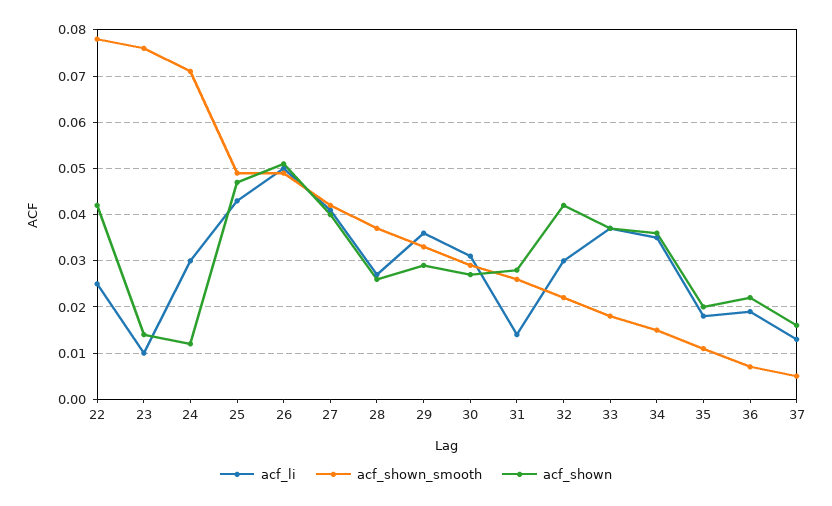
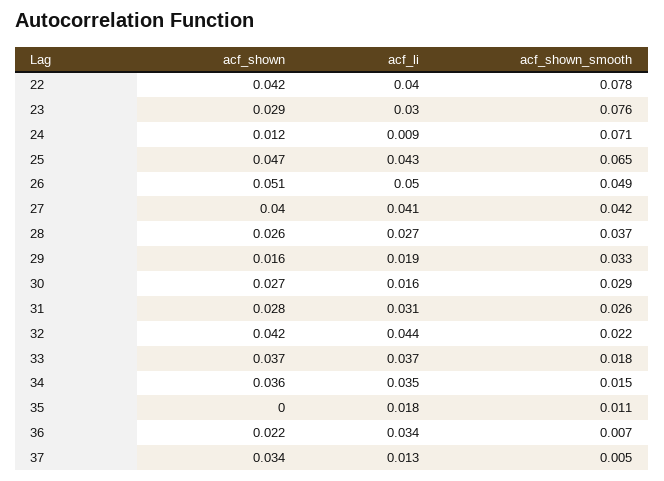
  {
    "acf_li": {
-     "22": 0.025,
+     "22": 0.04,
-     "23": 0.01,
+     "23": 0.03,
-     "24": 0.03,
+     "24": 0.009,
      "25": 0.043,
      "26": 0.05,
      "27": 0.041,
      "28": 0.027,
-     "29": 0.035,
+     "29": 0.019,
-     "30": 0.03,
+     "30": 0.016,
-     "31": 0.015,
+     "31": 0.031,
-     "32": 0.03,
+     "32": 0.044,
      "33": 0.037,
      "34": 0.035,
      "35": 0.018,
-     "36": 0.02,
+     "36": 0.034,
      "37": 0.013
    },
    "acf_shown_smooth": {
      "22": 0.078,
      "23": 0.076,
      "24": 0.071,
-     "25": 0.05,
+     "25": 0.065,
      "26": 0.049,
      "27": 0.042,
      "28": 0.037,
      "29": 0.033,
      "30": 0.029,
      "31": 0.026,
      "32": 0.022,
      "33": 0.018,
      "34": 0.015,
      "35": 0.011,
      "36": 0.007,
      "37": 0.005
    },
    "acf_shown": {
      "22": 0.042,
-     "23": 0.015,
+     "23": 0.029,
      "24": 0.012,
      "25": 0.047,
      "26": 0.051,
      "27": 0.04,
      "28": 0.026,
-     "29": 0.03,
+     "29": 0.016,
      "30": 0.027,
      "31": 0.028,
      "32": 0.042,
      "33": 0.037,
      "34": 0.036,
-     "35": 0.02,
+     "35": 0,
      "36": 0.022,
-     "37": 0.015
+     "37": 0.034
    }
  }

